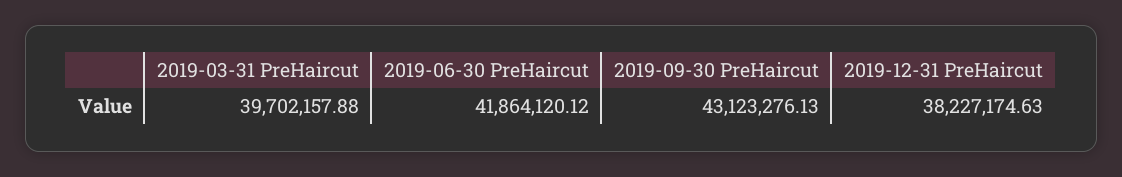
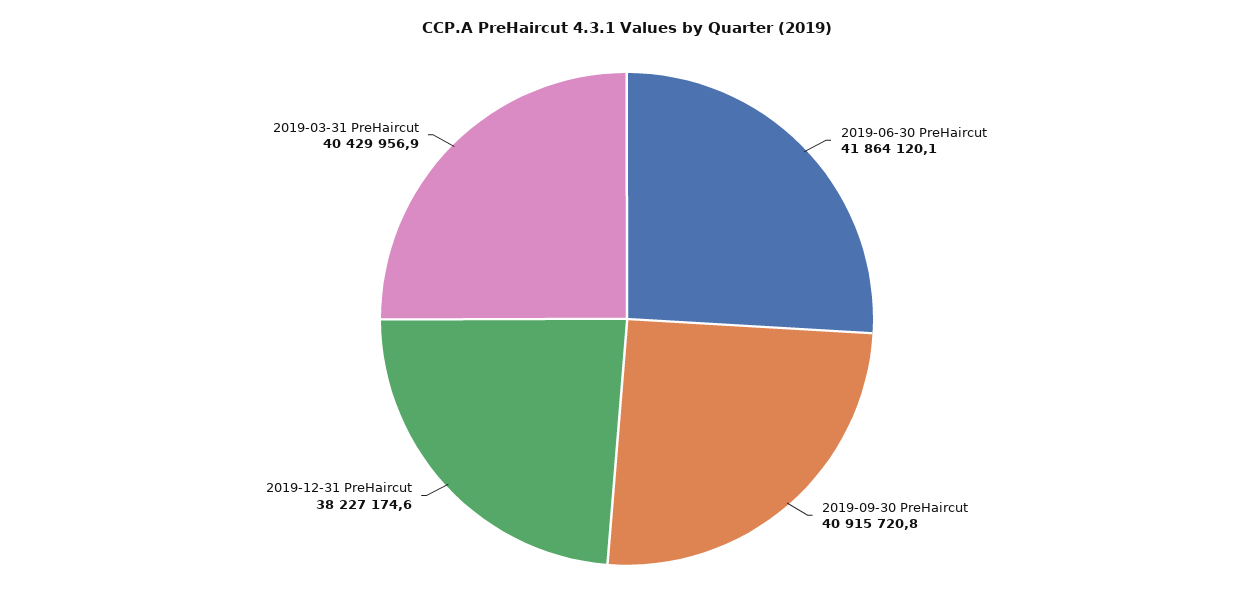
  {
-   "2019-03-31 PreHaircut": 39702157.88,
+   "2019-03-31 PreHaircut": 40429956.9,
    "2019-06-30 PreHaircut": 41864120.12,
-   "2019-09-30 PreHaircut": 43123276.13,
+   "2019-09-30 PreHaircut": 40915720.8,
    "2019-12-31 PreHaircut": 38227174.63
  }

